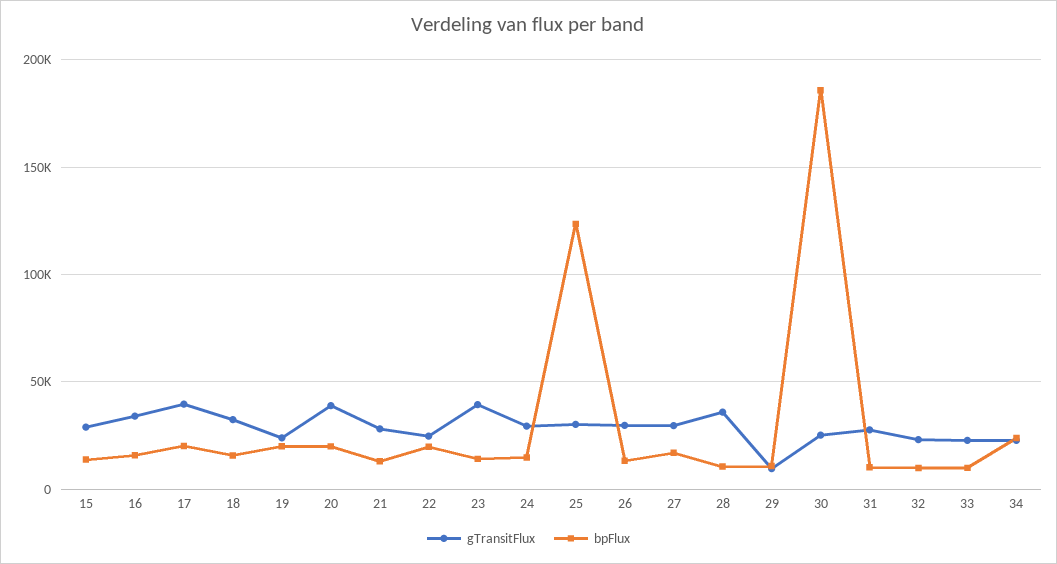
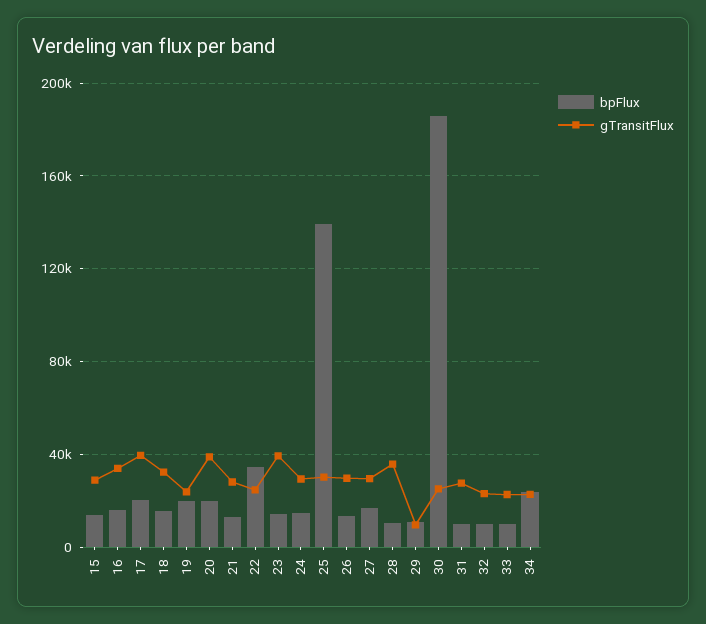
  {
    "gTransitFlux": {
      "15": 30000,
      "16": 35000,
      "17": 40000,
      "18": 30000,
      "19": 25000,
      "20": 40000,
      "21": 30000,
      "22": 25000,
      "23": 40000,
      "24": 30000,
      "25": 30000,
      "26": 30000,
      "27": 30000,
      "28": 35000,
      "29": 10000,
      "30": 25000,
      "31": 30000,
      "32": 25000,
      "33": 25000,
      "34": 25000
    },
    "bpFlux": {
      "15": 15000,
      "16": 15000,
      "17": 20000,
      "18": 15000,
      "19": 20000,
      "20": 20000,
      "21": 15000,
-     "22": 20000,
+     "22": 35000,
      "23": 15000,
      "24": 15000,
-     "25": 125000,
+     "25": 140000,
      "26": 15000,
      "27": 15000,
      "28": 10000,
      "29": 10000,
      "30": 185000,
      "31": 10000,
      "32": 10000,
      "33": 10000,
      "34": 25000
    }
  }

